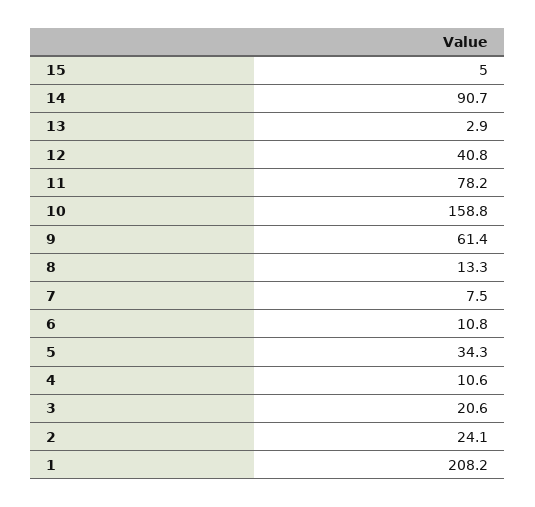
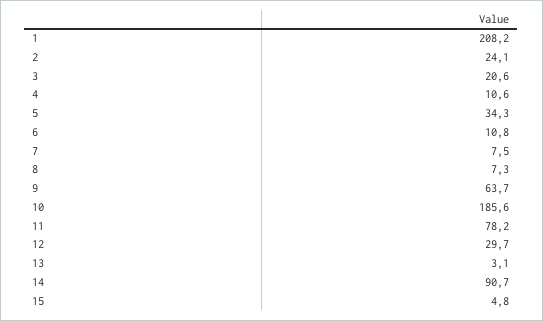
  {
-   "15": 5,
+   "15": 4.8,
    "14": 90.7,
-   "13": 2.9,
+   "13": 3.1,
-   "12": 40.8,
+   "12": 29.7,
    "11": 78.2,
-   "10": 158.8,
+   "10": 185.6,
-   "9": 61.4,
+   "9": 63.7,
-   "8": 13.3,
+   "8": 7.3,
    "7": 7.5,
    "6": 10.8,
    "5": 34.3,
    "4": 10.6,
    "3": 20.6,
    "2": 24.1,
    "1": 208.2
  }

